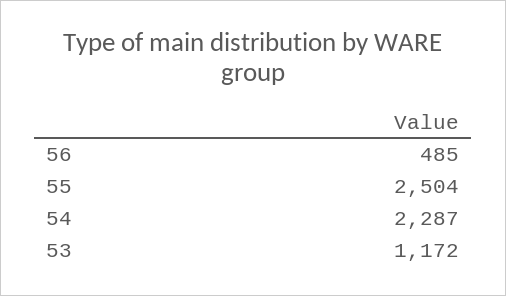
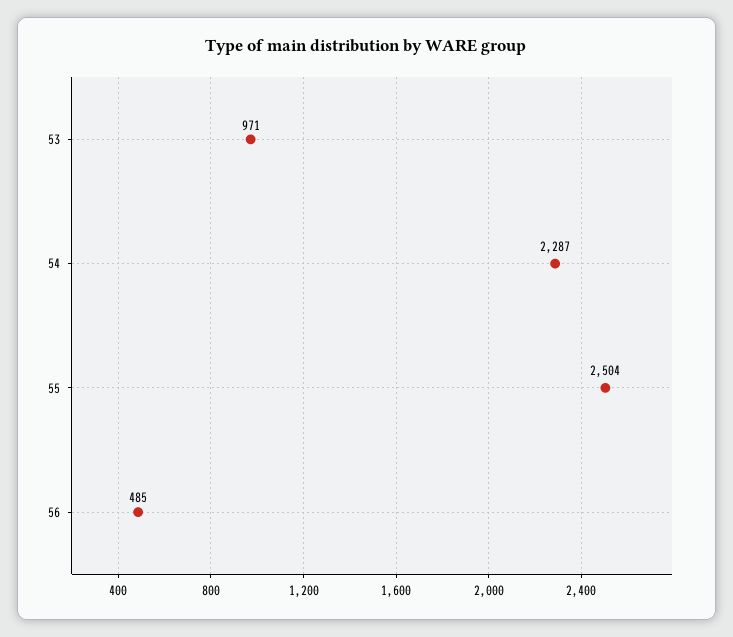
  {
    "56": 485,
    "55": 2504,
    "54": 2287,
-   "53": 1172
+   "53": 971
  }

